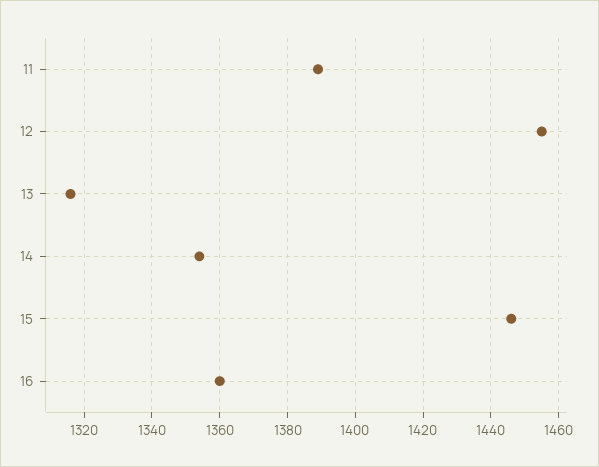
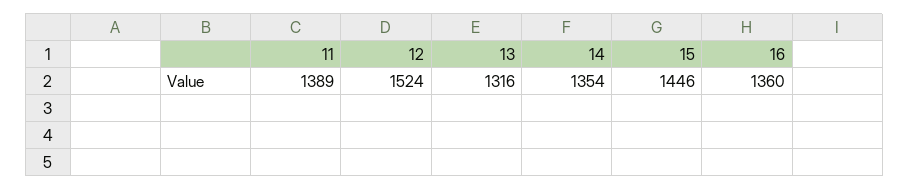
  {
    "11": 1389,
-   "12": 1455,
+   "12": 1524,
    "13": 1316,
    "14": 1354,
    "15": 1446,
    "16": 1360
  }

